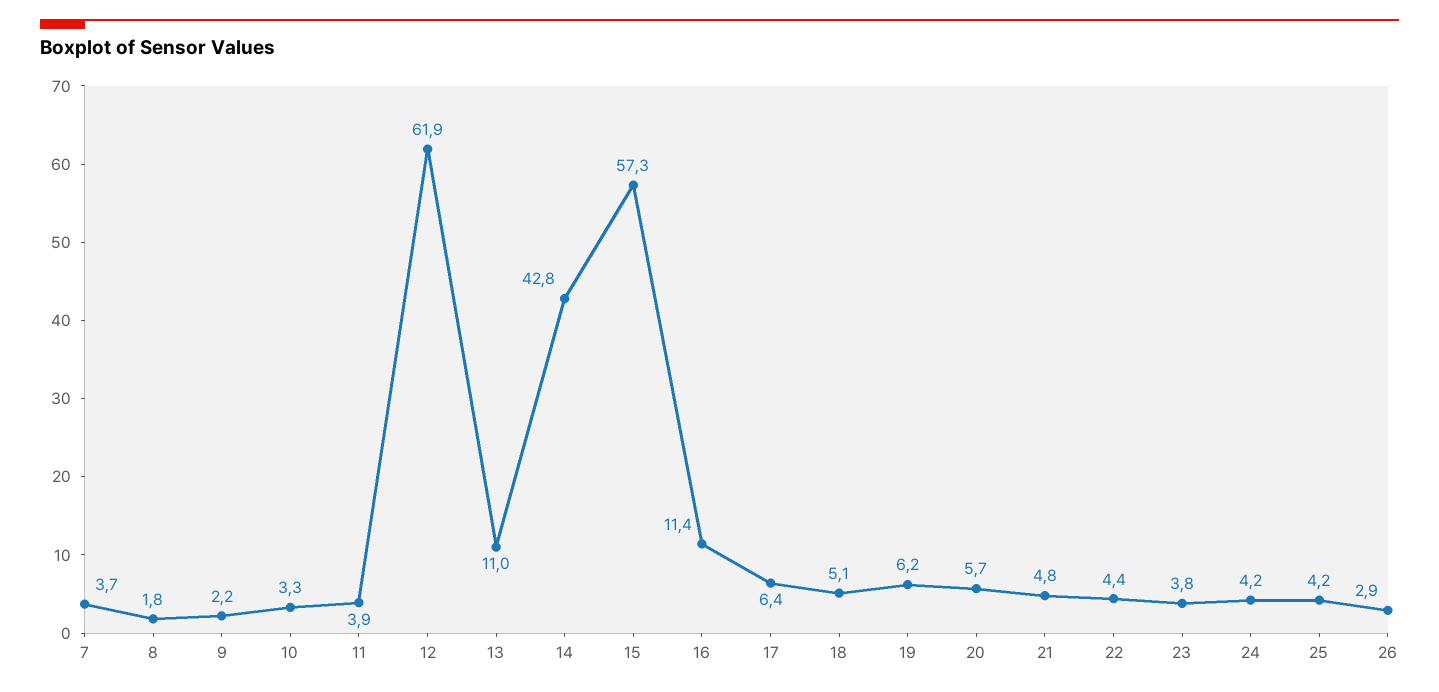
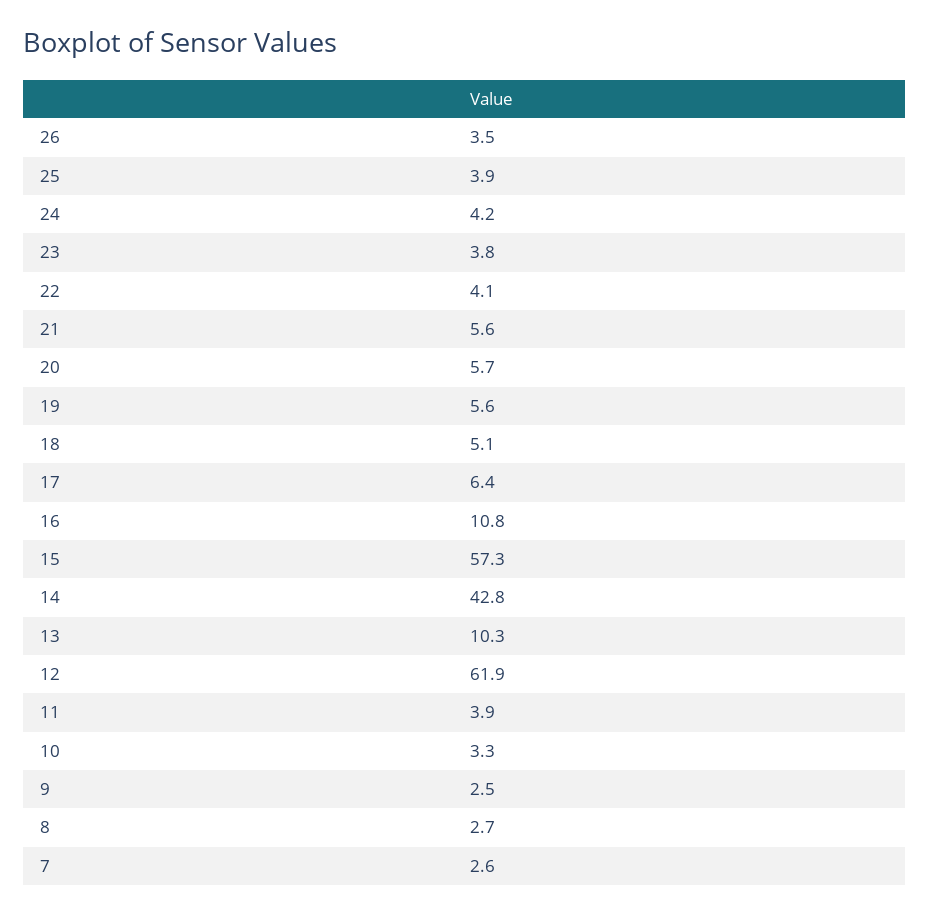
  {
-   "7": 3.7,
+   "7": 2.6,
-   "8": 1.8,
+   "8": 2.7,
-   "9": 2.2,
+   "9": 2.5,
    "10": 3.3,
    "11": 3.9,
    "12": 61.9,
-   "13": 11,
+   "13": 10.3,
    "14": 42.8,
    "15": 57.3,
-   "16": 11.4,
+   "16": 10.8,
    "17": 6.4,
    "18": 5.1,
-   "19": 6.2,
+   "19": 5.6,
    "20": 5.7,
-   "21": 4.8,
+   "21": 5.6,
-   "22": 4.4,
+   "22": 4.1,
    "23": 3.8,
    "24": 4.2,
-   "25": 4.2,
+   "25": 3.9,
-   "26": 2.9
+   "26": 3.5
  }

